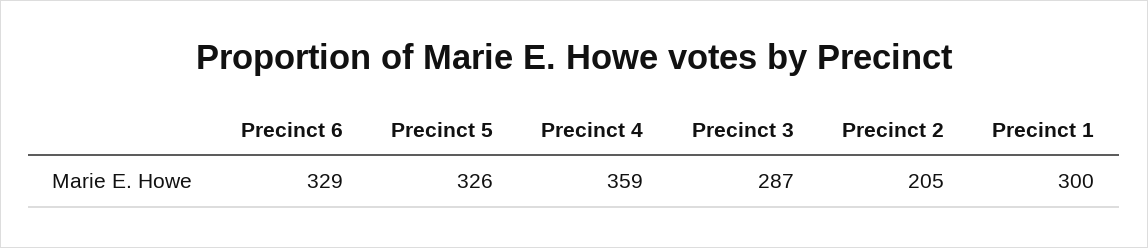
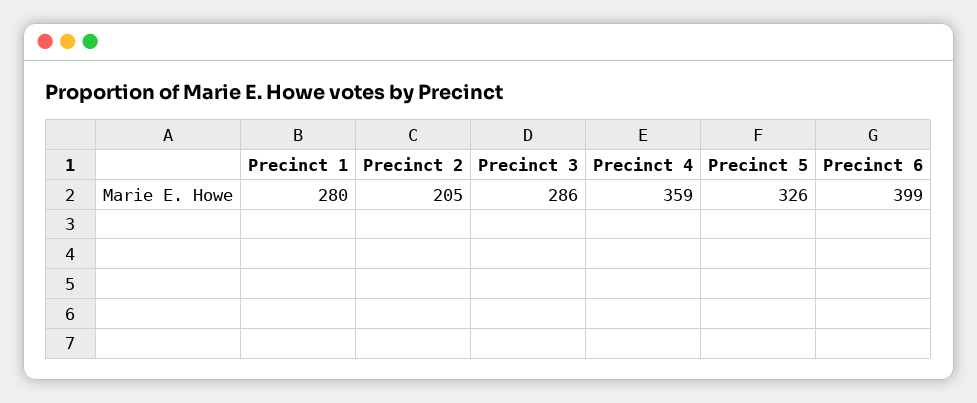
  {
-   "Precinct 6": 329,
+   "Precinct 6": 399,
    "Precinct 5": 326,
    "Precinct 4": 359,
-   "Precinct 3": 287,
+   "Precinct 3": 286,
    "Precinct 2": 205,
-   "Precinct 1": 300
+   "Precinct 1": 280
  }

